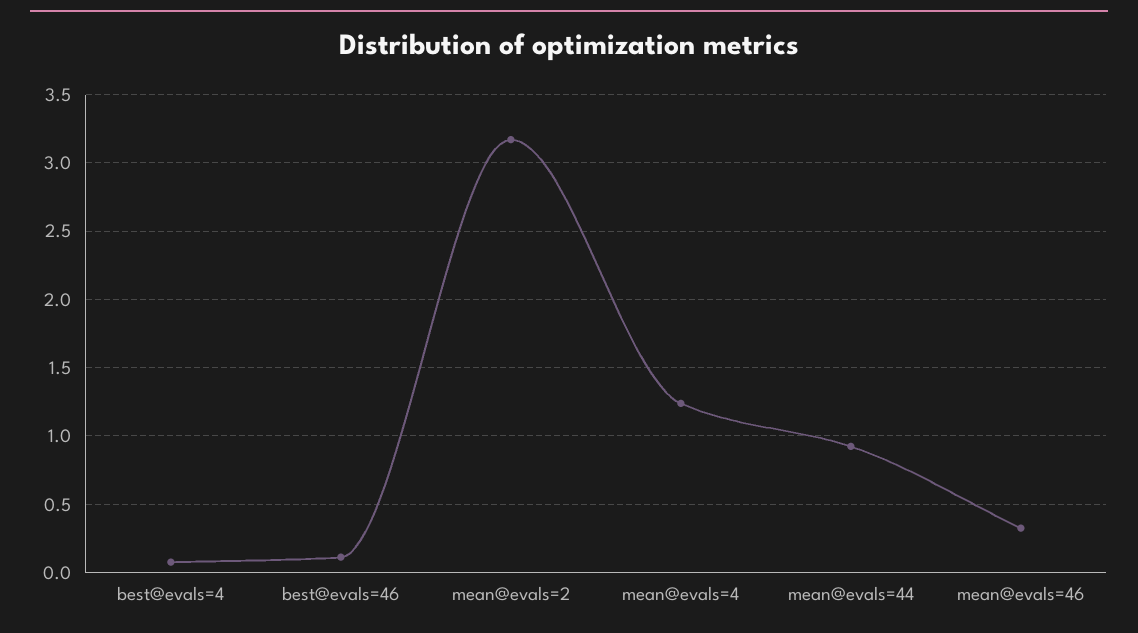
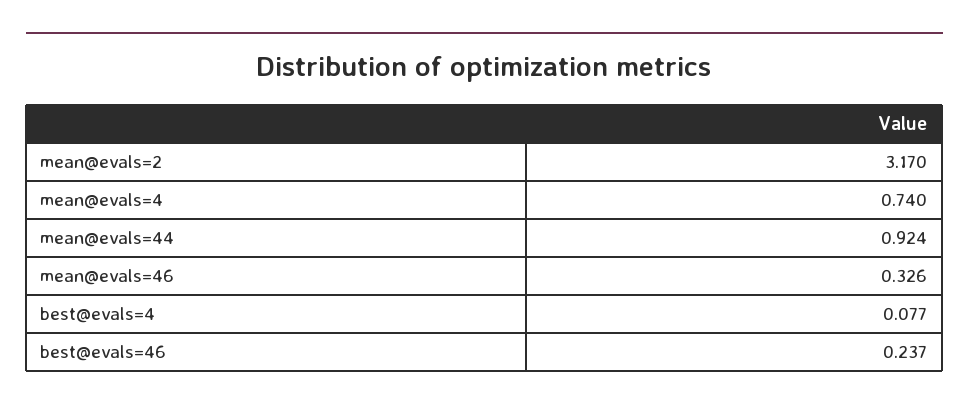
  {
    "best@evals=4": 0.077,
-   "best@evals=46": 0.1,
+   "best@evals=46": 0.237,
    "mean@evals=2": 3.17,
-   "mean@evals=4": 1.25,
+   "mean@evals=4": 0.74,
    "mean@evals=44": 0.924,
    "mean@evals=46": 0.326
  }

